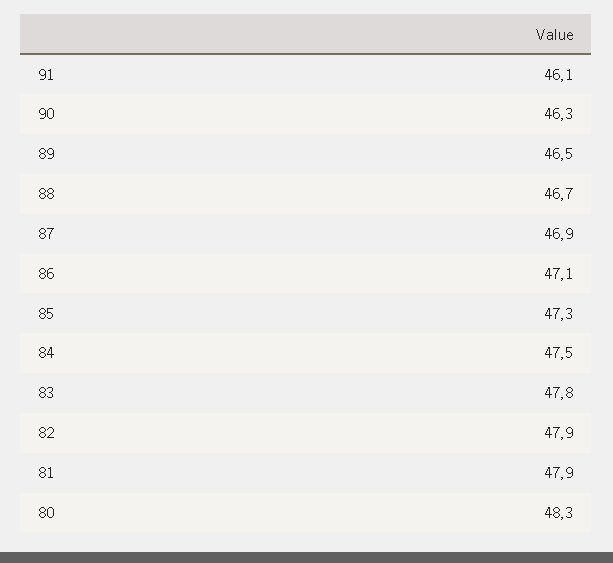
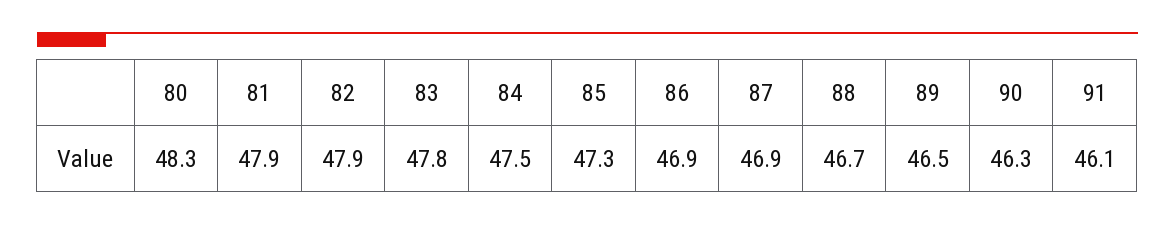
  {
    "91": 46.1,
    "90": 46.3,
    "89": 46.5,
    "88": 46.7,
    "87": 46.9,
-   "86": 47.1,
+   "86": 46.9,
    "85": 47.3,
    "84": 47.5,
    "83": 47.8,
    "82": 47.9,
    "81": 47.9,
    "80": 48.3
  }

